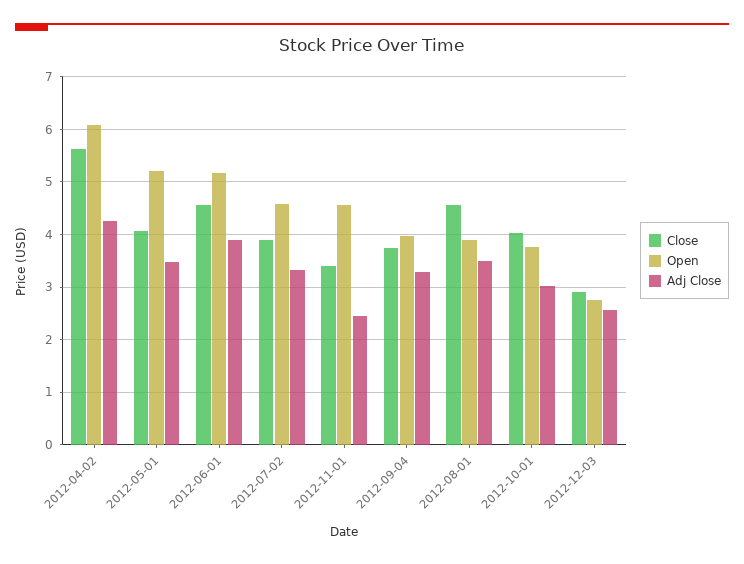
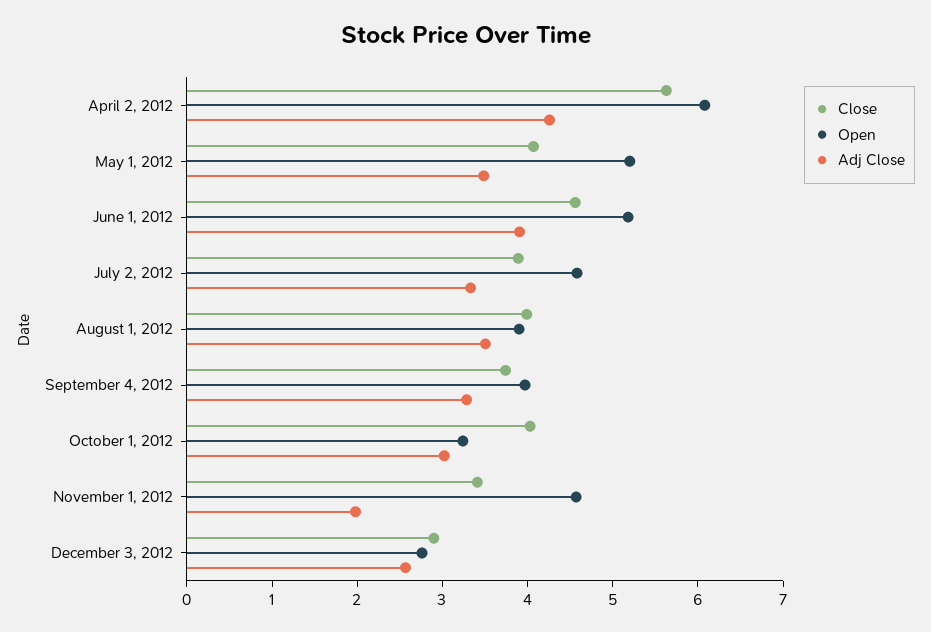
  {
    "Close": {
      "2012-04-02": 5.6,
      "2012-05-01": 4,
      "2012-06-01": 4.6,
      "2012-07-02": 3.8,
      "2012-11-01": 3.4,
      "2012-09-04": 3.8,
-     "2012-08-01": 4.6,
+     "2012-08-01": 4,
      "2012-10-01": 4,
      "2012-12-03": 3
    },
    "Open": {
      "2012-04-02": 6,
      "2012-05-01": 5.2,
      "2012-06-01": 5.2,
      "2012-07-02": 4.6,
      "2012-11-01": 4.6,
      "2012-09-04": 4,
      "2012-08-01": 4,
-     "2012-10-01": 3.8,
+     "2012-10-01": 3.2,
      "2012-12-03": 2.8
    },
    "Adj Close": {
      "2012-04-02": 4.2,
      "2012-05-01": 3.4,
      "2012-06-01": 4,
      "2012-07-02": 3.4,
-     "2012-11-01": 2.4,
+     "2012-11-01": 2,
      "2012-09-04": 3.2,
      "2012-08-01": 3.6,
      "2012-10-01": 3,
      "2012-12-03": 2.6
    }
  }

